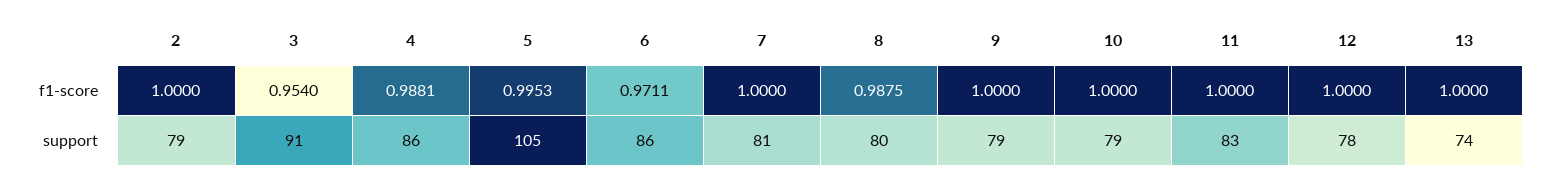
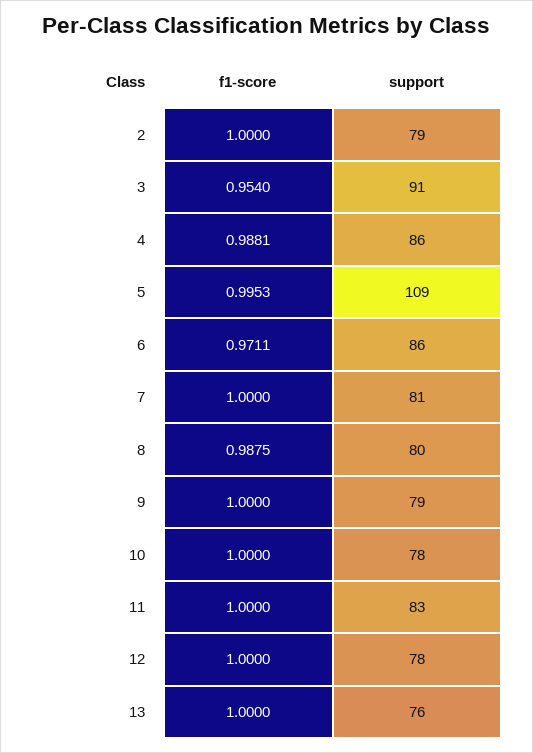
  {
    "2": {
      "f1-score": 1,
      "support": 79
    },
    "3": {
      "f1-score": 0.954,
      "support": 91
    },
    "4": {
      "f1-score": 0.9881,
      "support": 86
    },
    "5": {
      "f1-score": 0.9953,
-     "support": 105
+     "support": 109
    },
    "6": {
      "f1-score": 0.9711,
      "support": 86
    },
    "7": {
      "f1-score": 1,
      "support": 81
    },
    "8": {
      "f1-score": 0.9875,
      "support": 80
    },
    "9": {
      "f1-score": 1,
      "support": 79
    },
    "10": {
      "f1-score": 1,
-     "support": 79
+     "support": 78
    },
    "11": {
      "f1-score": 1,
      "support": 83
    },
    "12": {
      "f1-score": 1,
      "support": 78
    },
    "13": {
      "f1-score": 1,
-     "support": 74
+     "support": 76
    }
  }

